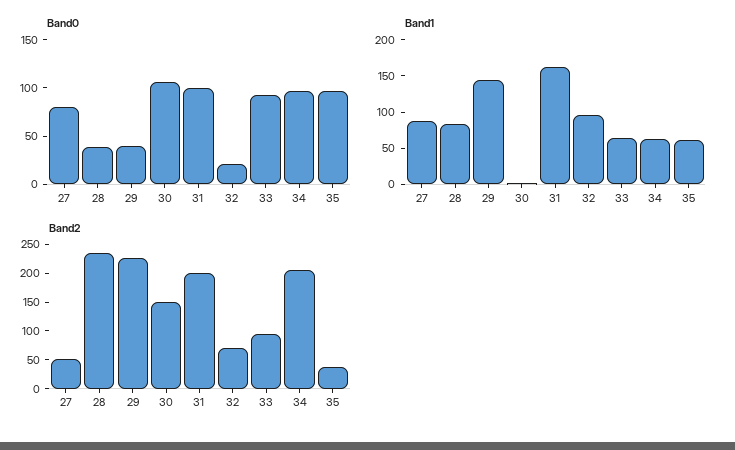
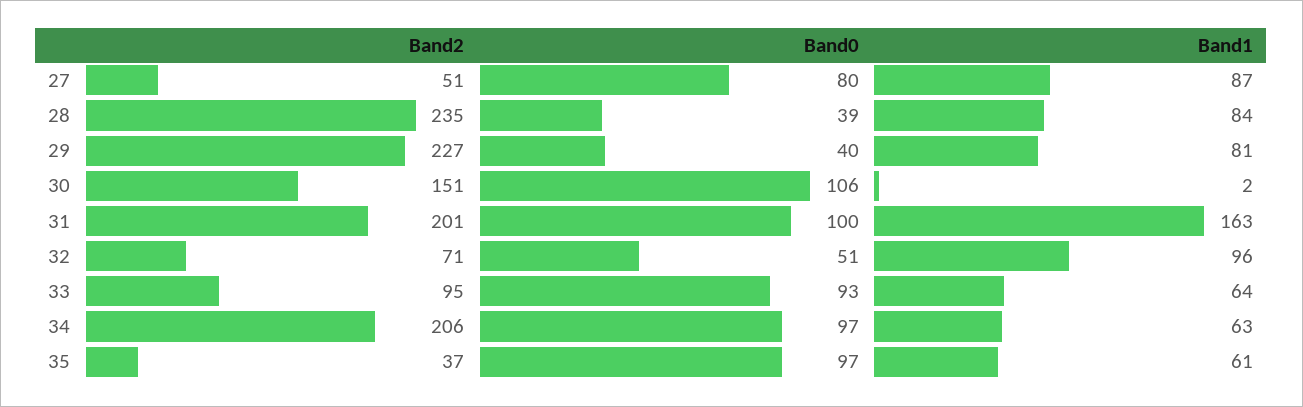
  {
    "Band0": {
      "27": 80,
      "28": 39,
      "29": 40,
      "30": 106,
      "31": 100,
-     "32": 20,
+     "32": 51,
      "33": 93,
      "34": 97,
      "35": 97
    },
    "Band1": {
      "27": 87,
      "28": 84,
-     "29": 150,
+     "29": 81,
      "30": 2,
      "31": 163,
      "32": 96,
      "33": 64,
      "34": 63,
      "35": 61
    },
    "Band2": {
      "27": 51,
      "28": 235,
      "29": 227,
      "30": 151,
      "31": 201,
      "32": 71,
      "33": 95,
      "34": 206,
      "35": 37
    }
  }

